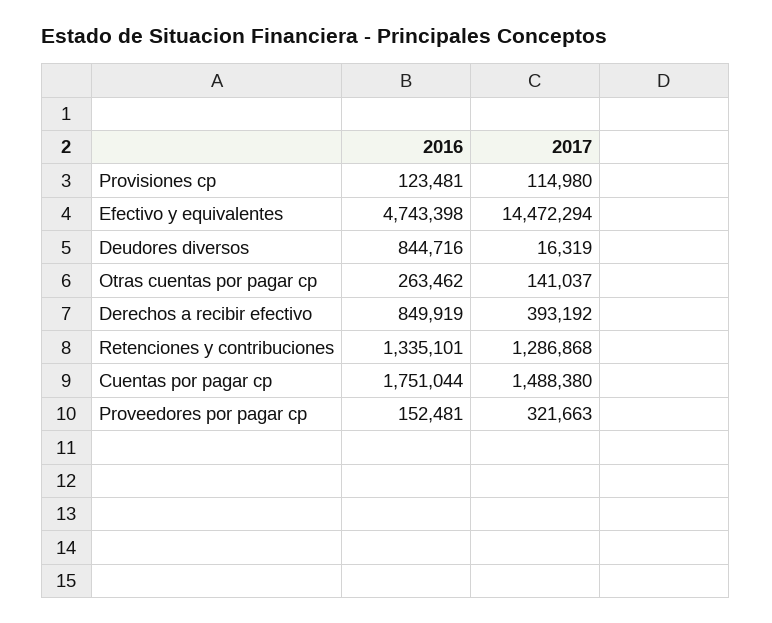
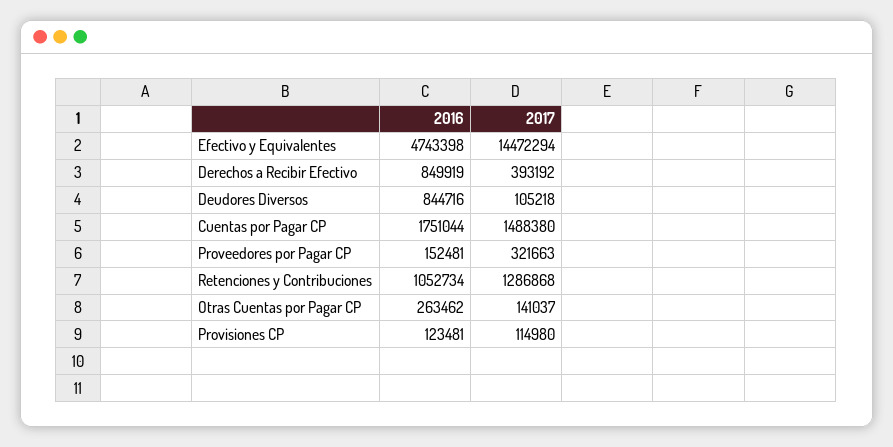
  {
    "2016": {
      "Provisiones cp": 123481,
      "Efectivo y equivalentes": 4743398,
      "Deudores diversos": 844716,
      "Otras cuentas por pagar cp": 263462,
      "Derechos a recibir efectivo": 849919,
-     "Retenciones y contribuciones": 1335101,
+     "Retenciones y contribuciones": 1052734,
      "Cuentas por pagar cp": 1751044,
      "Proveedores por pagar cp": 152481
    },
    "2017": {
      "Provisiones cp": 114980,
      "Efectivo y equivalentes": 14472294,
-     "Deudores diversos": 16319,
+     "Deudores diversos": 105218,
      "Otras cuentas por pagar cp": 141037,
      "Derechos a recibir efectivo": 393192,
      "Retenciones y contribuciones": 1286868,
      "Cuentas por pagar cp": 1488380,
      "Proveedores por pagar cp": 321663
    }
  }

